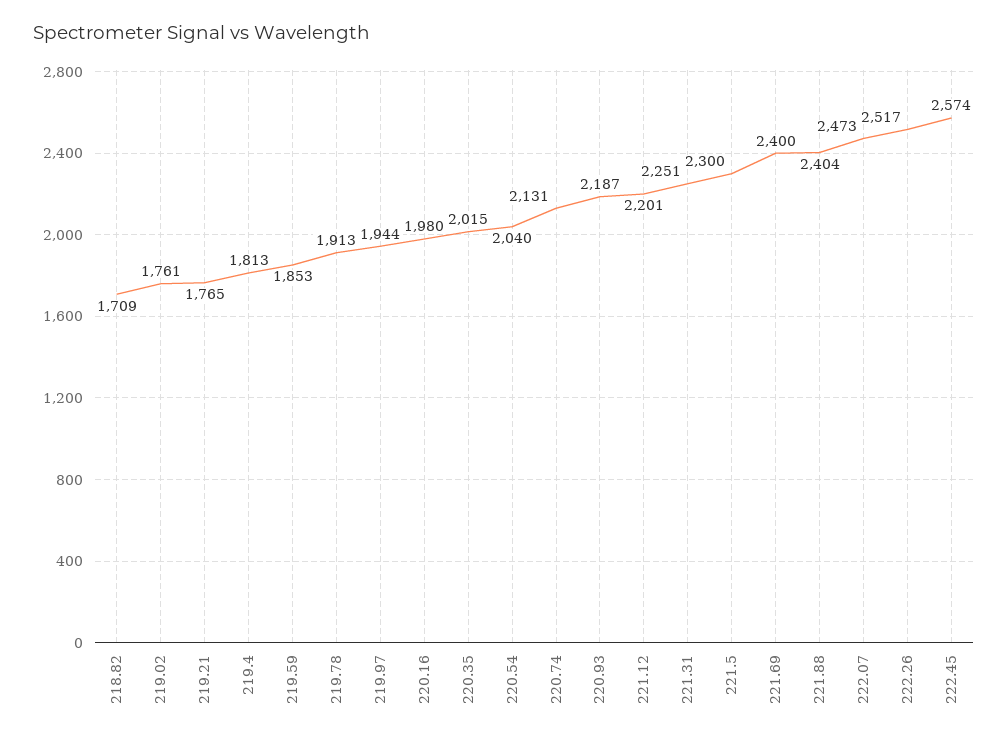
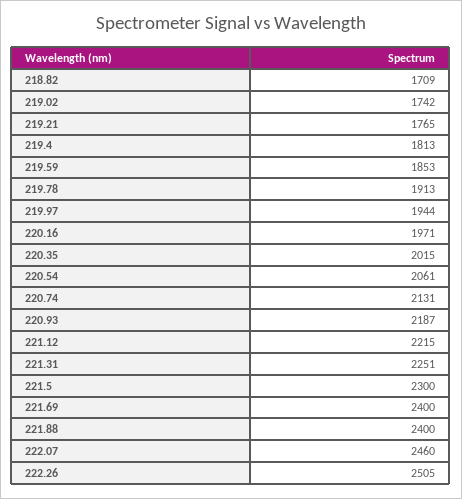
  {
    "218.82": 1709,
-   "219.02": 1761,
+   "219.02": 1742,
    "219.21": 1765,
    "219.4": 1813,
    "219.59": 1853,
    "219.78": 1913,
    "219.97": 1944,
-   "220.16": 1980,
+   "220.16": 1971,
    "220.35": 2015,
-   "220.54": 2040,
+   "220.54": 2061,
    "220.74": 2131,
    "220.93": 2187,
-   "221.12": 2201,
+   "221.12": 2215,
    "221.31": 2251,
    "221.5": 2300,
    "221.69": 2400,
-   "221.88": 2404,
+   "221.88": 2400,
-   "222.07": 2473,
+   "222.07": 2460,
-   "222.26": 2517,
+   "222.26": 2505
-   "222.45": 2574
  }

